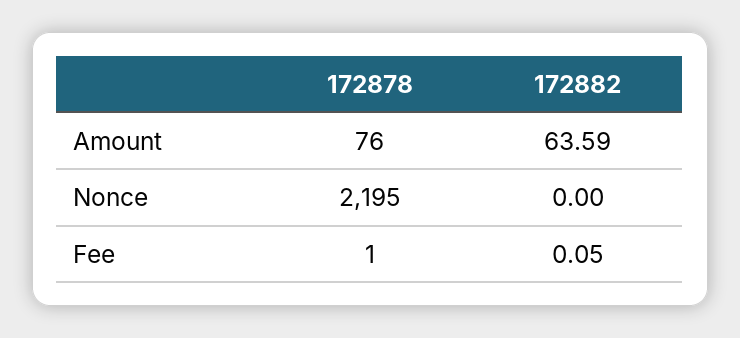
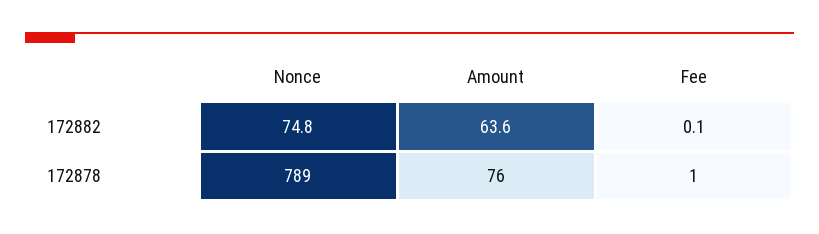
  {
    "172878": {
      "Amount": 76,
-     "Nonce": 2195,
+     "Nonce": 789,
      "Fee": 1
    },
    "172882": {
      "Amount": 63.59,
-     "Nonce": 0,
+     "Nonce": 74.8,
      "Fee": 0.05
    }
  }

